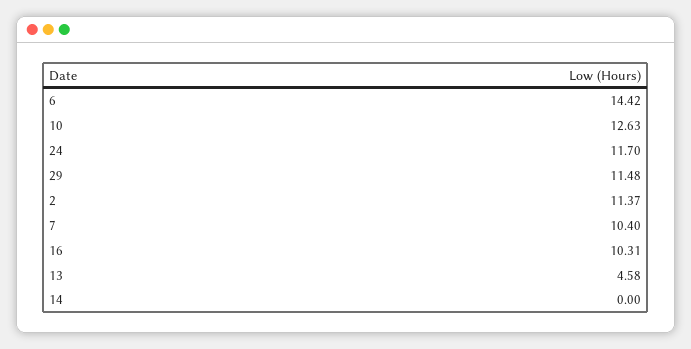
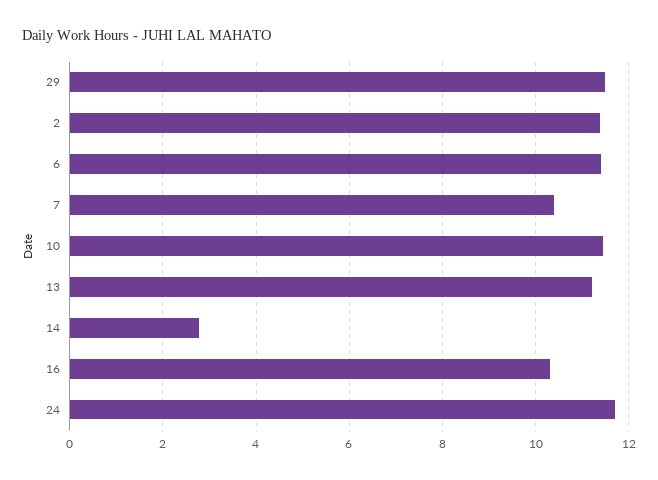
  {
-   "6": 14.42,
+   "6": 11.4,
-   "10": 12.63,
+   "10": 11.4,
    "24": 11.7,
    "29": 11.48,
    "2": 11.37,
    "7": 10.4,
    "16": 10.31,
-   "13": 4.58,
+   "13": 11.2,
-   "14": 0
+   "14": 2.8
  }

